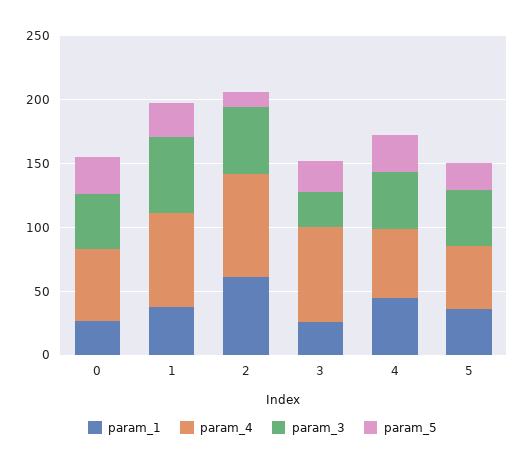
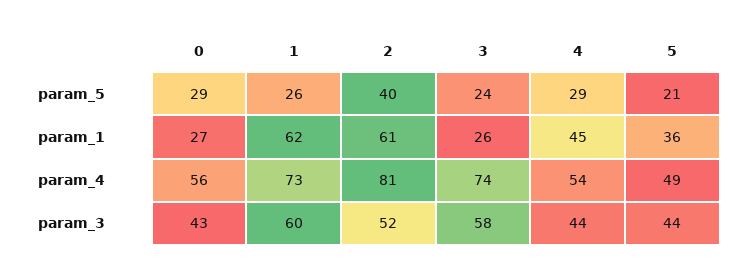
  {
    "param_1": {
      "0": 27,
-     "1": 40,
+     "1": 62,
      "2": 61,
      "3": 26,
      "4": 45,
      "5": 36
    },
    "param_4": {
      "0": 56,
      "1": 73,
      "2": 81,
      "3": 74,
      "4": 54,
      "5": 49
    },
    "param_3": {
      "0": 43,
      "1": 60,
      "2": 52,
-     "3": 30,
+     "3": 58,
      "4": 44,
      "5": 44
    },
    "param_5": {
      "0": 29,
      "1": 26,
-     "2": 10,
+     "2": 40,
      "3": 24,
      "4": 29,
      "5": 21
    }
  }

